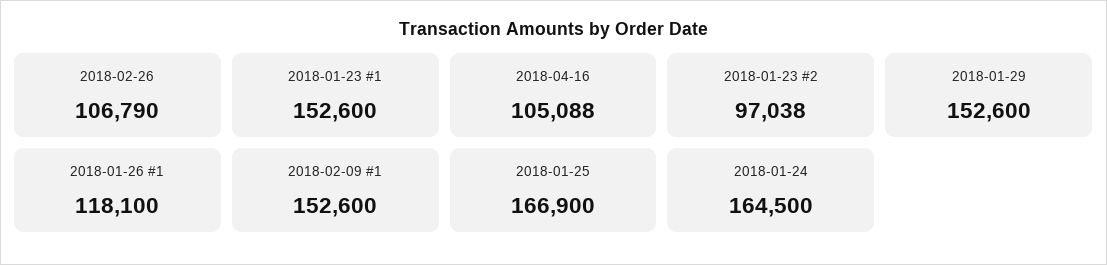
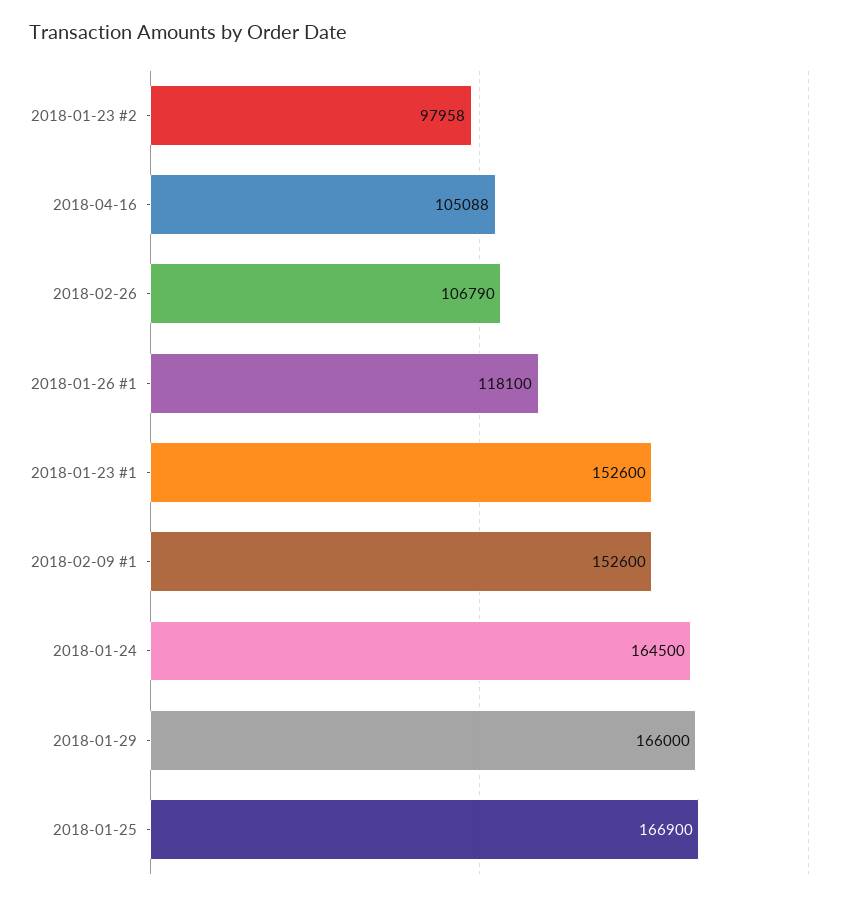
  {
    "2018-02-26": 106790,
    "2018-01-23 #1": 152600,
    "2018-04-16": 105088,
-   "2018-01-23 #2": 97038,
+   "2018-01-23 #2": 97958,
-   "2018-01-29": 152600,
+   "2018-01-29": 166000,
    "2018-01-26 #1": 118100,
    "2018-02-09 #1": 152600,
    "2018-01-25": 166900,
    "2018-01-24": 164500
  }

